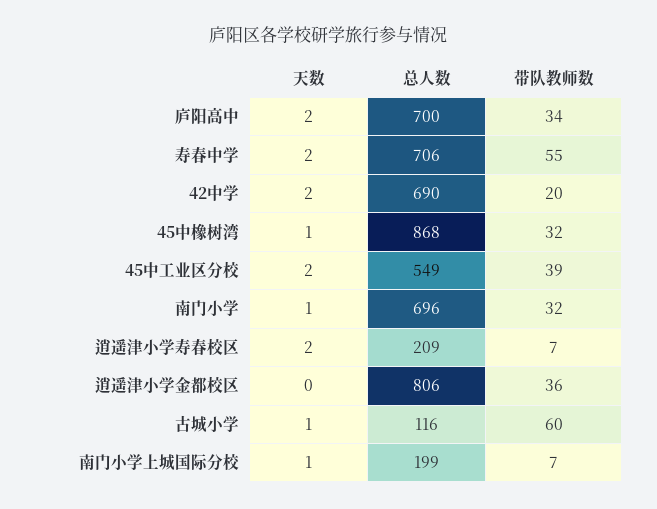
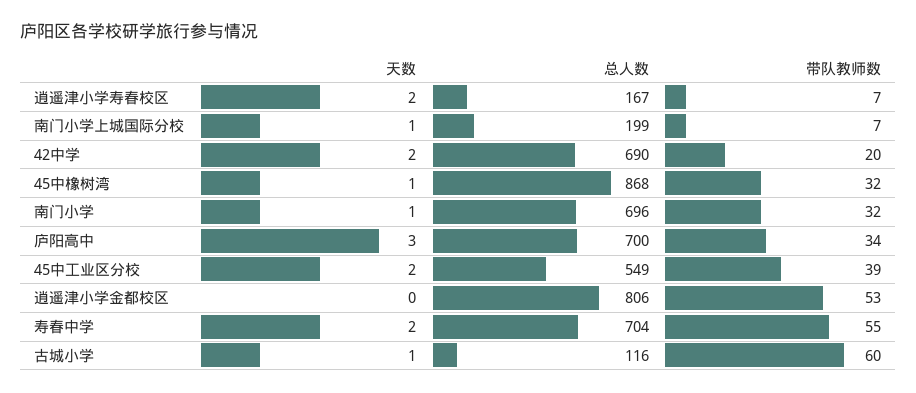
  {
    "天数": {
-     "庐阳高中": 2,
+     "庐阳高中": 3,
      "寿春中学": 2,
      "42中学": 2,
      "45中橡树湾": 1,
      "45中工业区分校": 2,
      "南门小学": 1,
      "逍遥津小学寿春校区": 2,
      "逍遥津小学金都校区": 0,
      "古城小学": 1,
      "南门小学上城国际分校": 1
    },
    "总人数": {
      "庐阳高中": 700,
-     "寿春中学": 706,
+     "寿春中学": 704,
      "42中学": 690,
      "45中橡树湾": 868,
      "45中工业区分校": 549,
      "南门小学": 696,
-     "逍遥津小学寿春校区": 209,
+     "逍遥津小学寿春校区": 167,
      "逍遥津小学金都校区": 806,
      "古城小学": 116,
      "南门小学上城国际分校": 199
    },
    "带队教师数": {
      "庐阳高中": 34,
      "寿春中学": 55,
      "42中学": 20,
      "45中橡树湾": 32,
      "45中工业区分校": 39,
      "南门小学": 32,
      "逍遥津小学寿春校区": 7,
-     "逍遥津小学金都校区": 36,
+     "逍遥津小学金都校区": 53,
      "古城小学": 60,
      "南门小学上城国际分校": 7
    }
  }

